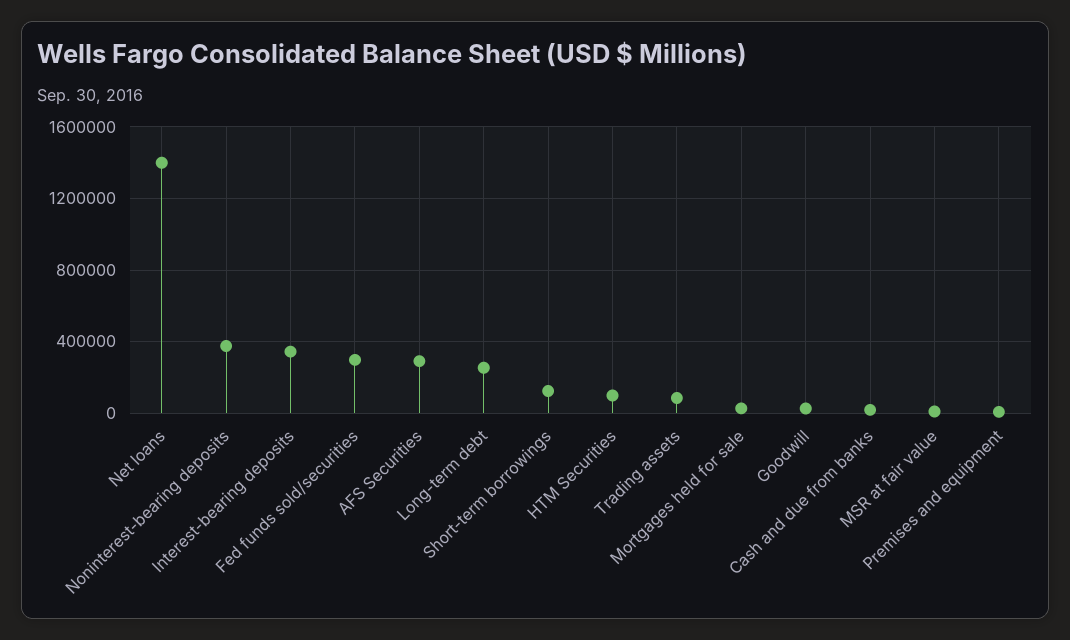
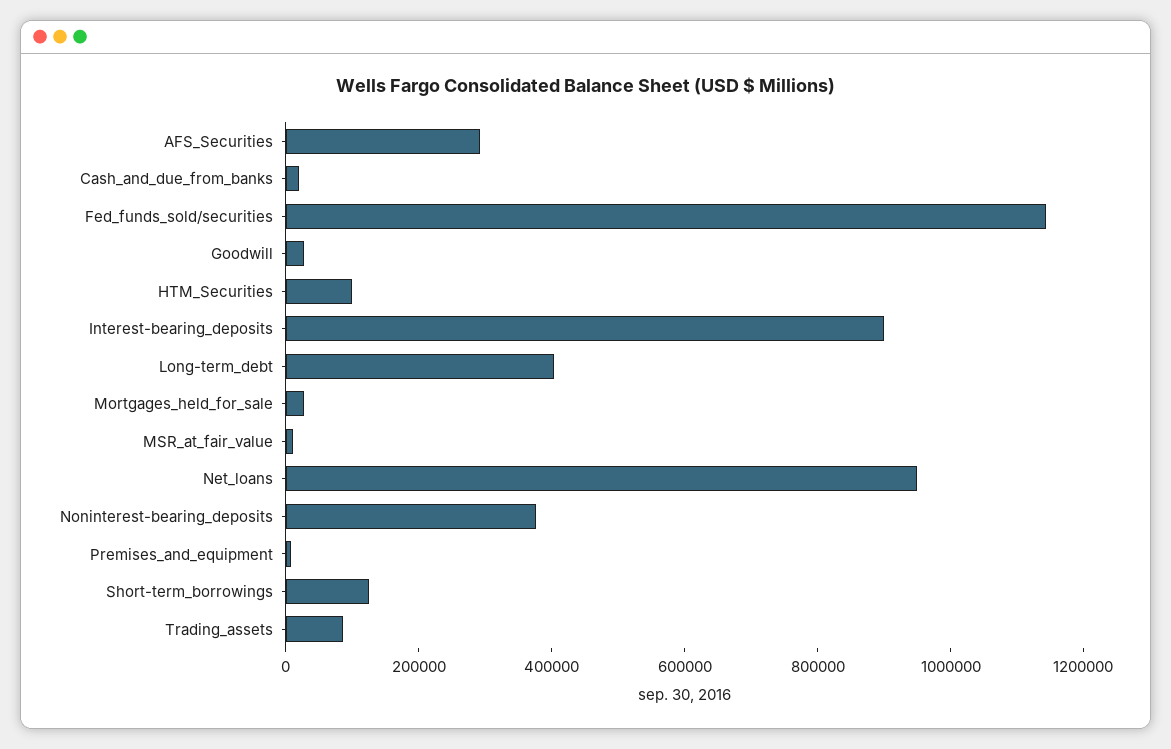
  {
-   "Net loans": 1400000,
+   "Net loans": 950000,
    "Noninterest-bearing deposits": 400000,
-   "Interest-bearing deposits": 350000,
+   "Interest-bearing deposits": 900000,
-   "Fed funds sold/securities": 300000,
+   "Fed funds sold/securities": 1150000,
    "AFS Securities": 300000,
-   "Long-term debt": 250000,
+   "Long-term debt": 400000,
    "Short-term borrowings": 100000,
    "HTM Securities": 100000,
    "Trading assets": 100000,
    "Mortgages held for sale": 50000,
    "Goodwill": 50000,
    "Cash and due from banks": 0,
    "MSR at fair value": 0,
    "Premises and equipment": 0
  }

